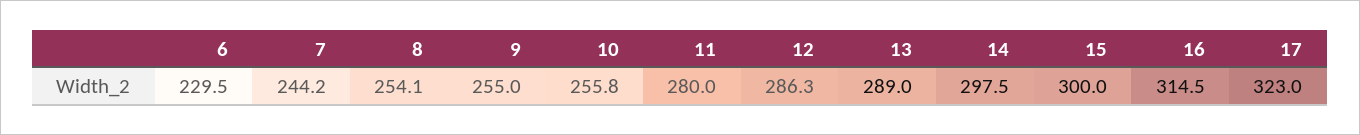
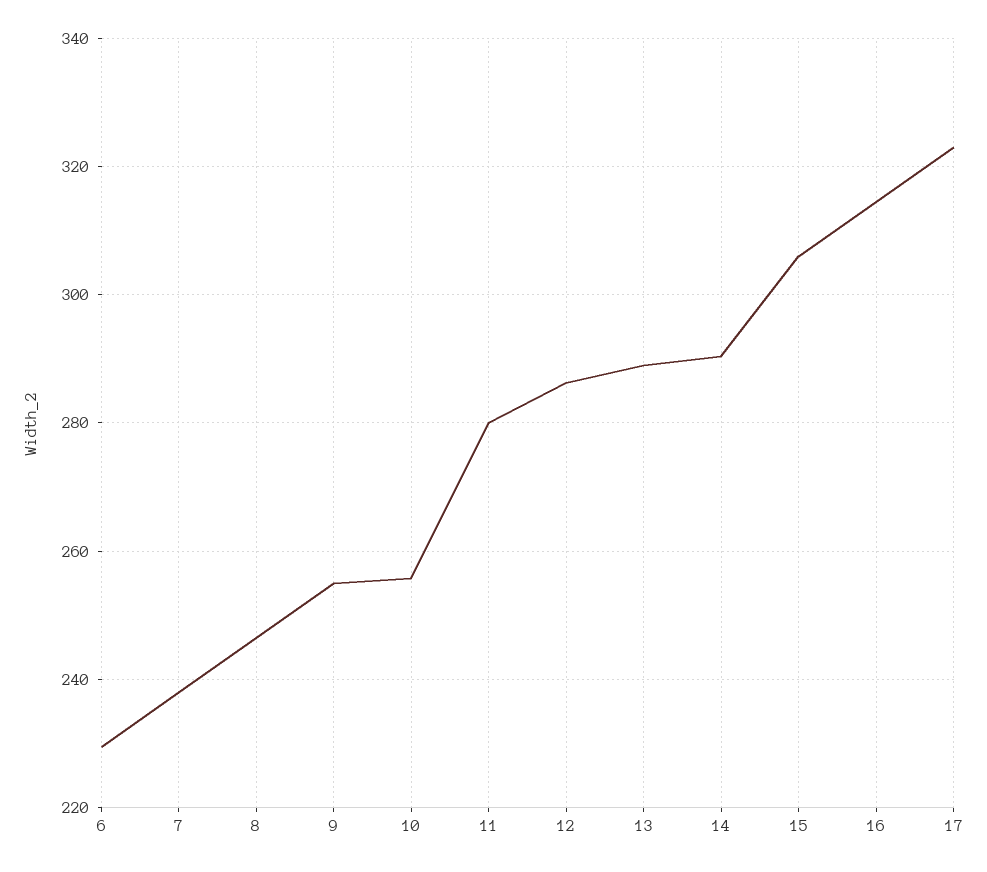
  {
    "6": 229.5,
-   "7": 244.2,
+   "7": 238,
-   "8": 254.1,
+   "8": 246,
    "9": 255,
    "10": 255.8,
    "11": 280,
    "12": 286.3,
    "13": 289,
-   "14": 297.5,
+   "14": 290,
-   "15": 300,
+   "15": 306,
    "16": 314.5,
    "17": 323
  }

